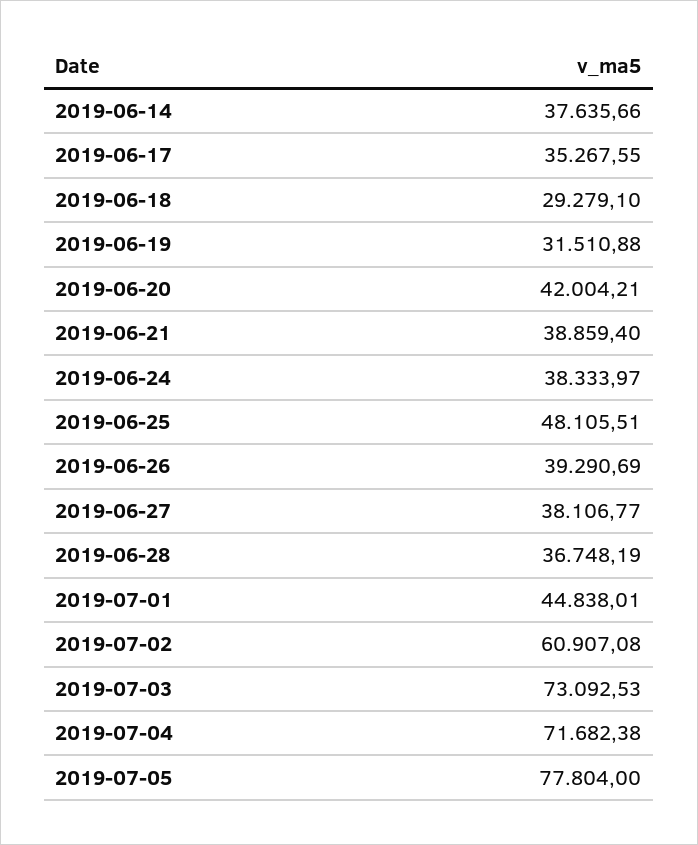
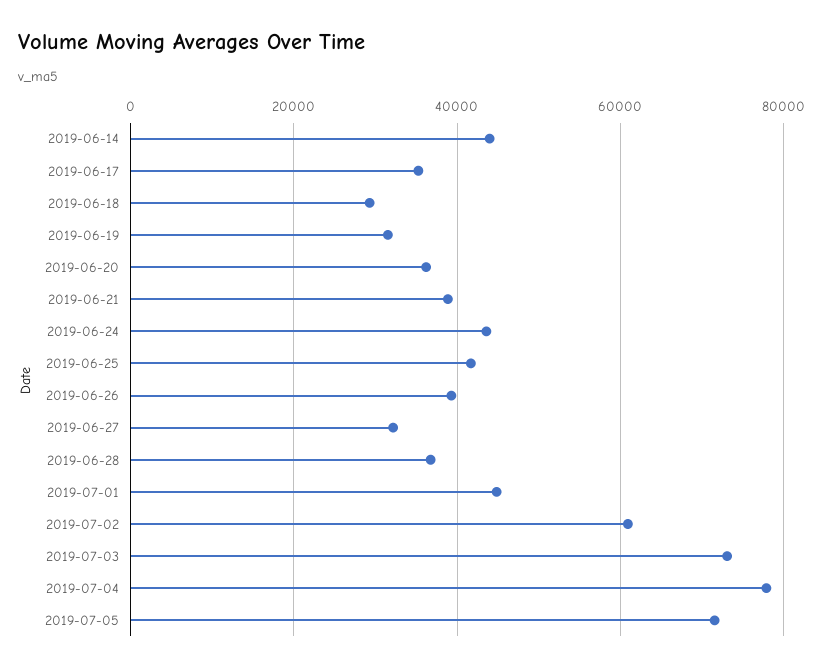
  {
-   "2019-06-14": 37635.66,
+   "2019-06-14": 44000,
    "2019-06-17": 35267.55,
    "2019-06-18": 29279.1,
    "2019-06-19": 31510.88,
-   "2019-06-20": 42004.21,
+   "2019-06-20": 36000,
    "2019-06-21": 38859.4,
-   "2019-06-24": 38333.97,
+   "2019-06-24": 44000,
-   "2019-06-25": 48105.51,
+   "2019-06-25": 42000,
    "2019-06-26": 39290.69,
-   "2019-06-27": 38106.77,
+   "2019-06-27": 32000,
    "2019-06-28": 36748.19,
    "2019-07-01": 44838.01,
    "2019-07-02": 60907.08,
    "2019-07-03": 73092.53,
-   "2019-07-04": 71682.38,
+   "2019-07-04": 78000,
-   "2019-07-05": 77804
+   "2019-07-05": 72000
  }

